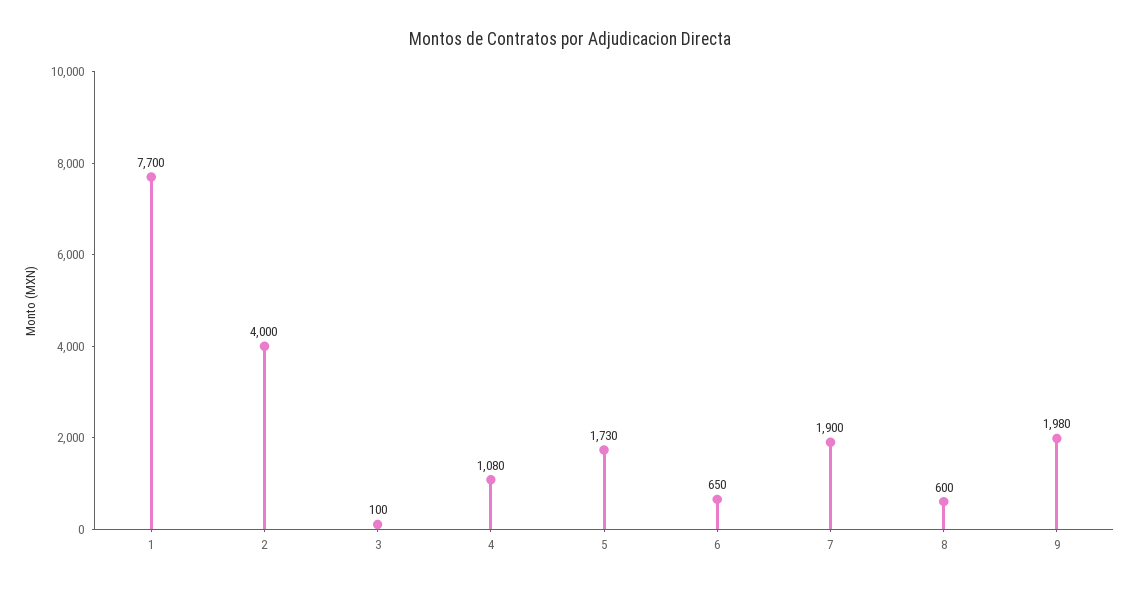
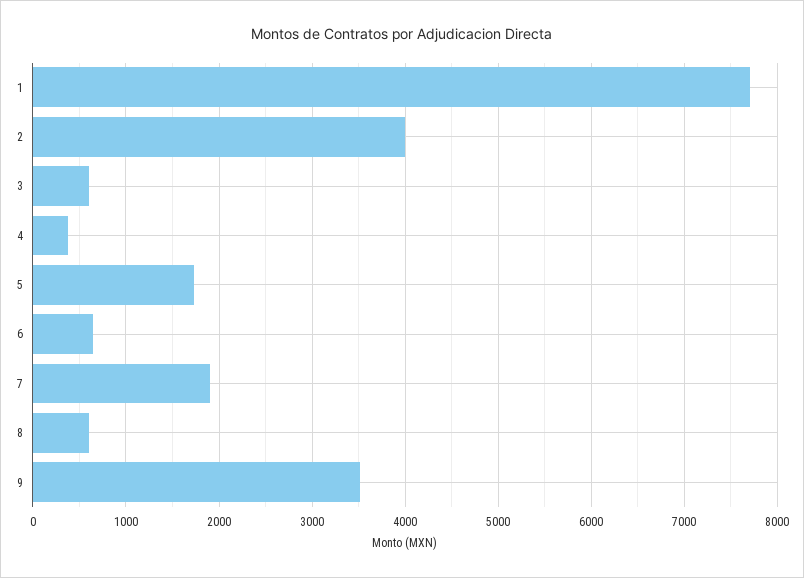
  {
    "1": 7700,
    "2": 4000,
-   "3": 100,
+   "3": 600,
-   "4": 1080,
+   "4": 400,
    "5": 1730,
    "6": 650,
    "7": 1900,
    "8": 600,
-   "9": 1980
+   "9": 3500
  }

